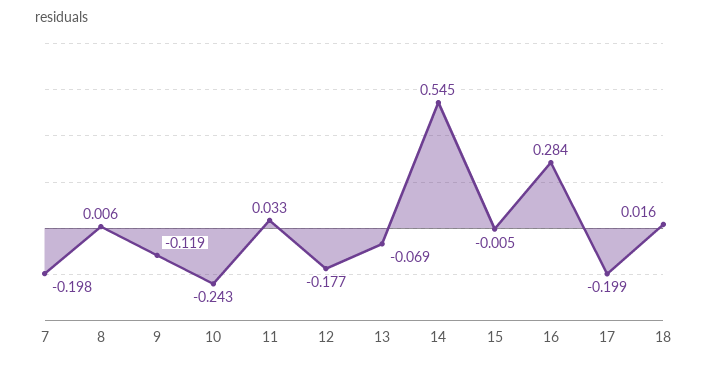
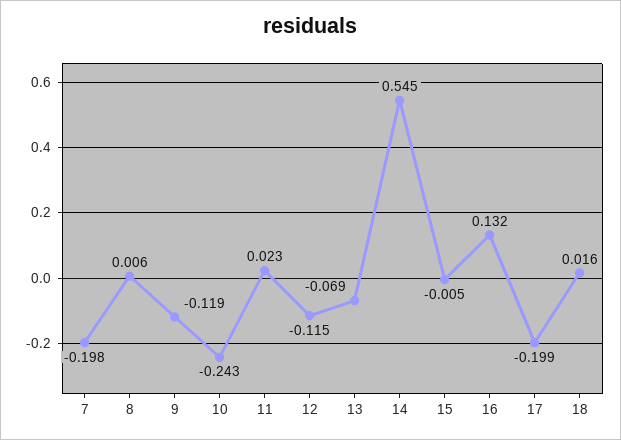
  {
    "7": -0.198,
    "8": 0.006,
    "9": -0.119,
    "10": -0.243,
-   "11": 0.033,
+   "11": 0.023,
-   "12": -0.177,
+   "12": -0.115,
    "13": -0.069,
    "14": 0.545,
    "15": -0.005,
-   "16": 0.284,
+   "16": 0.132,
    "17": -0.199,
    "18": 0.016
  }

